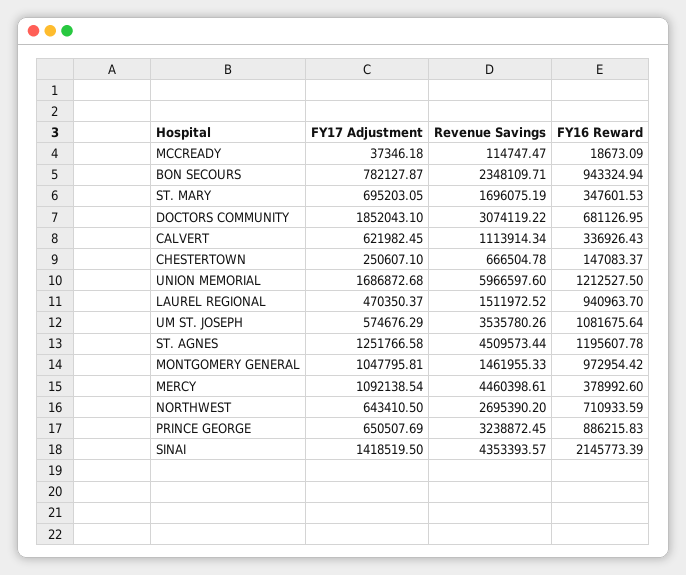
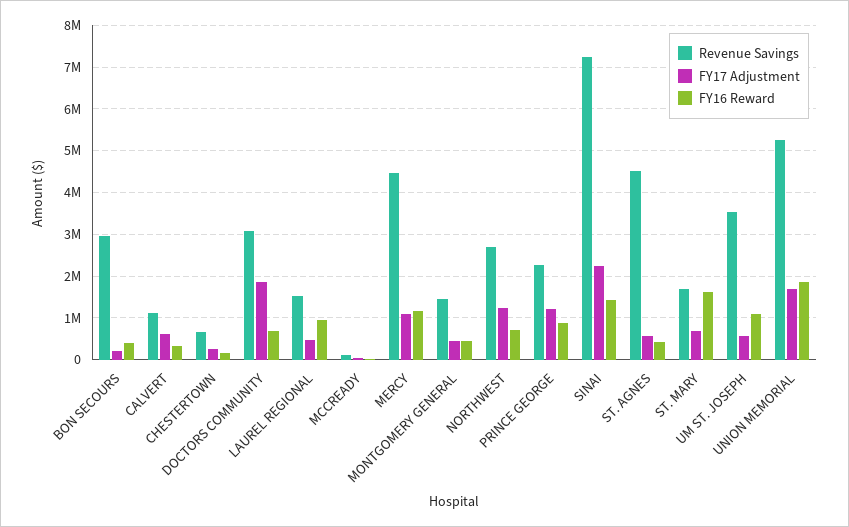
  {
    "FY17 Adjustment": {
      "MCCREADY": 37346.18,
-     "BON SECOURS": 782127.87,
+     "BON SECOURS": 200000,
      "ST. MARY": 695203.05,
      "DOCTORS COMMUNITY": 1852043.1,
      "CALVERT": 621982.45,
      "CHESTERTOWN": 250607.1,
      "UNION MEMORIAL": 1686872.68,
      "LAUREL REGIONAL": 470350.37,
      "UM ST. JOSEPH": 574676.29,
-     "ST. AGNES": 1251766.58,
+     "ST. AGNES": 600000,
-     "MONTGOMERY GENERAL": 1047795.81,
+     "MONTGOMERY GENERAL": 400000,
      "MERCY": 1092138.54,
-     "NORTHWEST": 643410.5,
+     "NORTHWEST": 1200000,
-     "PRINCE GEORGE": 650507.69,
+     "PRINCE GEORGE": 1200000,
-     "SINAI": 1418519.5
+     "SINAI": 2200000
    },
    "Revenue Savings": {
      "MCCREADY": 114747.47,
-     "BON SECOURS": 2348109.71,
+     "BON SECOURS": 3000000,
      "ST. MARY": 1696075.19,
      "DOCTORS COMMUNITY": 3074119.22,
      "CALVERT": 1113914.34,
      "CHESTERTOWN": 666504.78,
-     "UNION MEMORIAL": 5966597.6,
+     "UNION MEMORIAL": 5200000,
      "LAUREL REGIONAL": 1511972.52,
      "UM ST. JOSEPH": 3535780.26,
      "ST. AGNES": 4509573.44,
      "MONTGOMERY GENERAL": 1461955.33,
      "MERCY": 4460398.61,
      "NORTHWEST": 2695390.2,
-     "PRINCE GEORGE": 3238872.45,
+     "PRINCE GEORGE": 2200000,
-     "SINAI": 4353393.57
+     "SINAI": 7200000
    },
    "FY16 Reward": {
      "MCCREADY": 18673.09,
-     "BON SECOURS": 943324.94,
+     "BON SECOURS": 400000,
-     "ST. MARY": 347601.53,
+     "ST. MARY": 1600000,
      "DOCTORS COMMUNITY": 681126.95,
      "CALVERT": 336926.43,
      "CHESTERTOWN": 147083.37,
-     "UNION MEMORIAL": 1212527.5,
+     "UNION MEMORIAL": 1800000,
      "LAUREL REGIONAL": 940963.7,
      "UM ST. JOSEPH": 1081675.64,
-     "ST. AGNES": 1195607.78,
+     "ST. AGNES": 400000,
-     "MONTGOMERY GENERAL": 972954.42,
+     "MONTGOMERY GENERAL": 400000,
-     "MERCY": 378992.6,
+     "MERCY": 1200000,
      "NORTHWEST": 710933.59,
      "PRINCE GEORGE": 886215.83,
-     "SINAI": 2145773.39
+     "SINAI": 1400000
    }
  }

